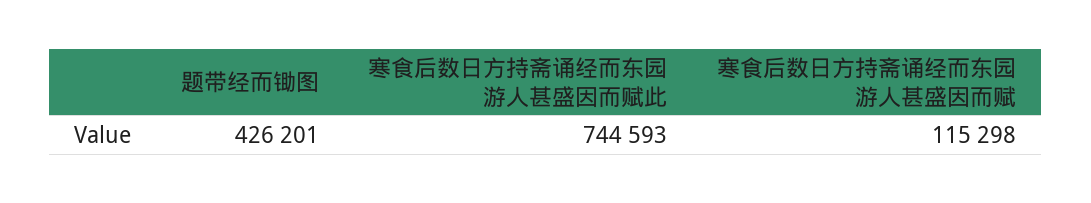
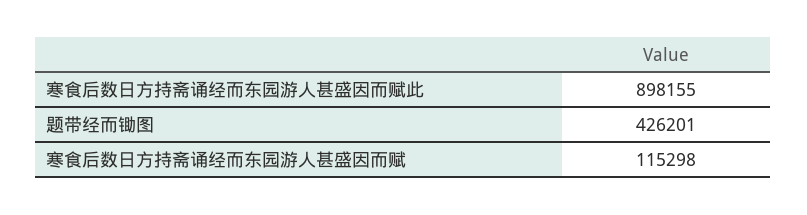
  {
    "题带经而锄图": 426201,
-   "寒食后数日方持斋诵经而东园游人甚盛因而赋此": 744593,
+   "寒食后数日方持斋诵经而东园游人甚盛因而赋此": 898155,
    "寒食后数日方持斋诵经而东园游人甚盛因而赋": 115298
  }

